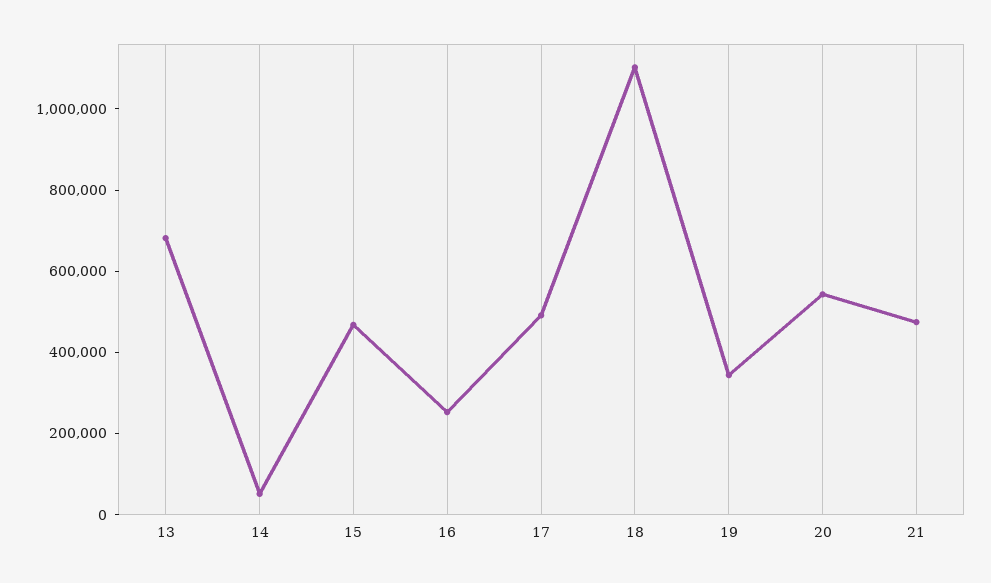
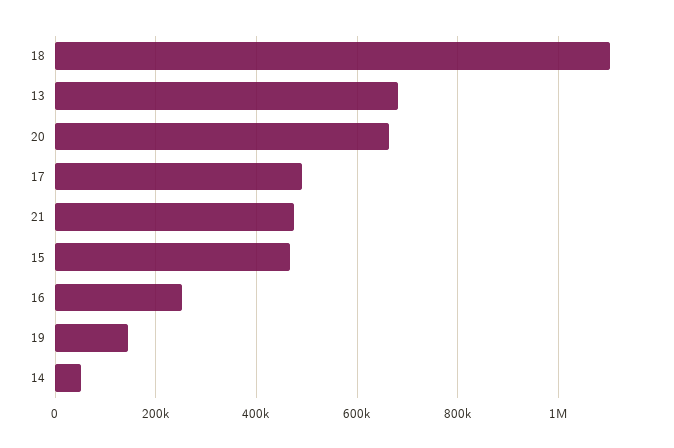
  {
    "13": 680000,
    "14": 60000,
    "15": 460000,
    "16": 260000,
    "17": 500000,
    "18": 1100000,
-   "19": 350000,
+   "19": 140000,
-   "20": 550000,
+   "20": 660000,
    "21": 480000
  }

